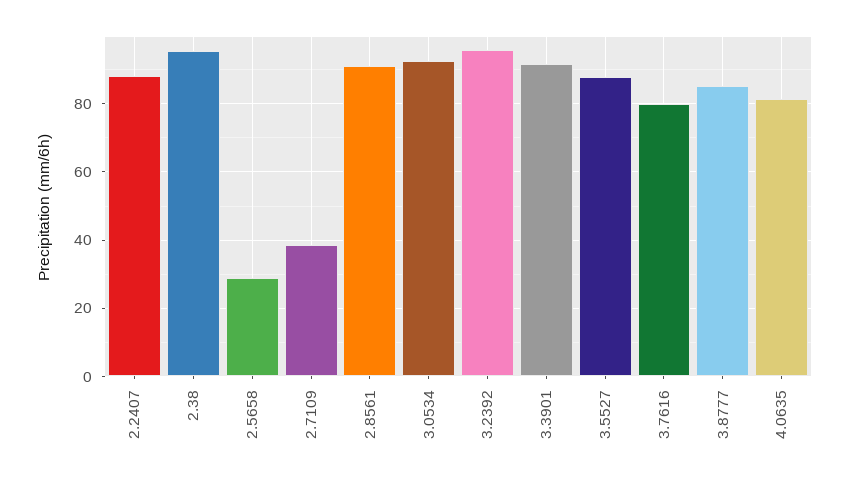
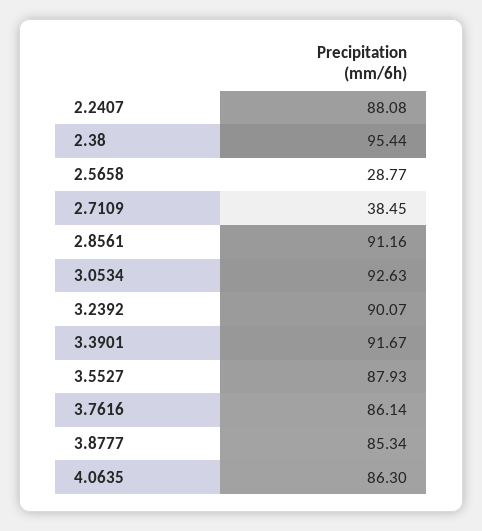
  {
    "2.2407": 88.08,
    "2.38": 95.44,
    "2.5658": 28.77,
    "2.7109": 38.45,
    "2.8561": 91.16,
    "3.0534": 92.63,
-   "3.2392": 96,
+   "3.2392": 90.07,
    "3.3901": 91.67,
    "3.5527": 87.93,
-   "3.7616": 80,
+   "3.7616": 86.14,
    "3.8777": 85.34,
-   "4.0635": 82
+   "4.0635": 86.3
  }

